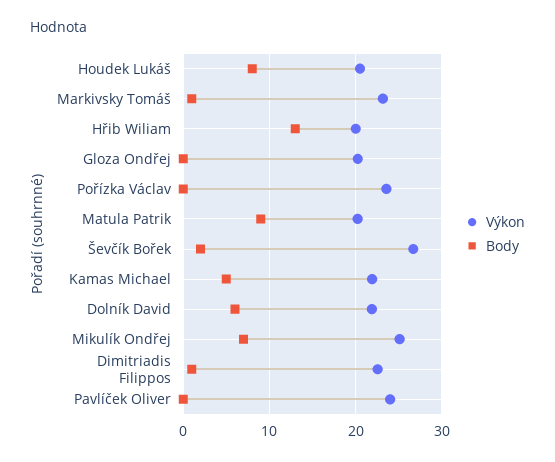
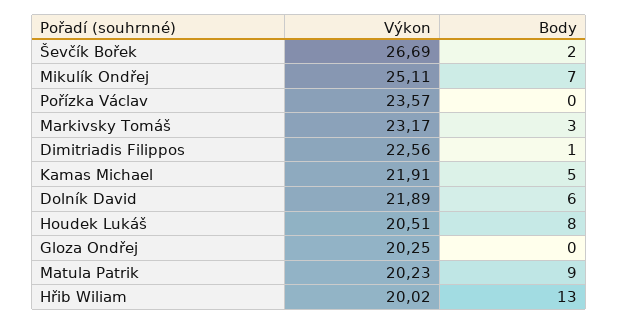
  {
    "Výkon": {
      "Houdek Lukáš": 20.51,
      "Markivsky Tomáš": 23.17,
      "Hřib Wiliam": 20.02,
      "Gloza Ondřej": 20.25,
      "Pořízka Václav": 23.57,
      "Matula Patrik": 20.23,
      "Ševčík Bořek": 26.69,
      "Kamas Michael": 21.91,
      "Dolník David": 21.89,
      "Mikulík Ondřej": 25.11,
-     "Dimitriadis Filippos": 22.56,
+     "Dimitriadis Filippos": 22.56
-     "Pavlíček Oliver": 24
    },
    "Body": {
      "Houdek Lukáš": 8,
-     "Markivsky Tomáš": 1,
+     "Markivsky Tomáš": 3,
      "Hřib Wiliam": 13,
      "Gloza Ondřej": 0,
      "Pořízka Václav": 0,
      "Matula Patrik": 9,
      "Ševčík Bořek": 2,
      "Kamas Michael": 5,
      "Dolník David": 6,
      "Mikulík Ondřej": 7,
-     "Dimitriadis Filippos": 1,
+     "Dimitriadis Filippos": 1
-     "Pavlíček Oliver": 0
    }
  }

